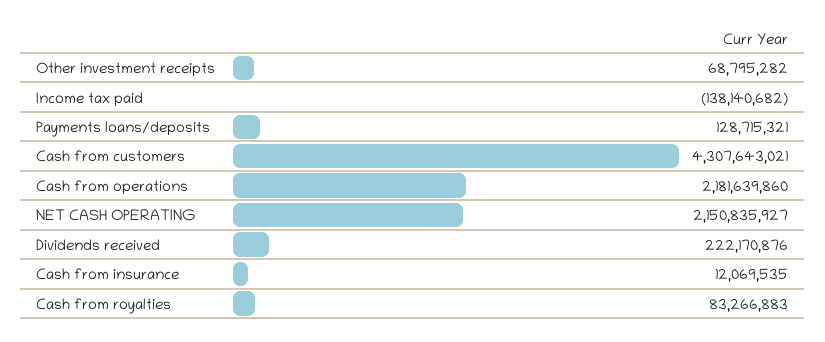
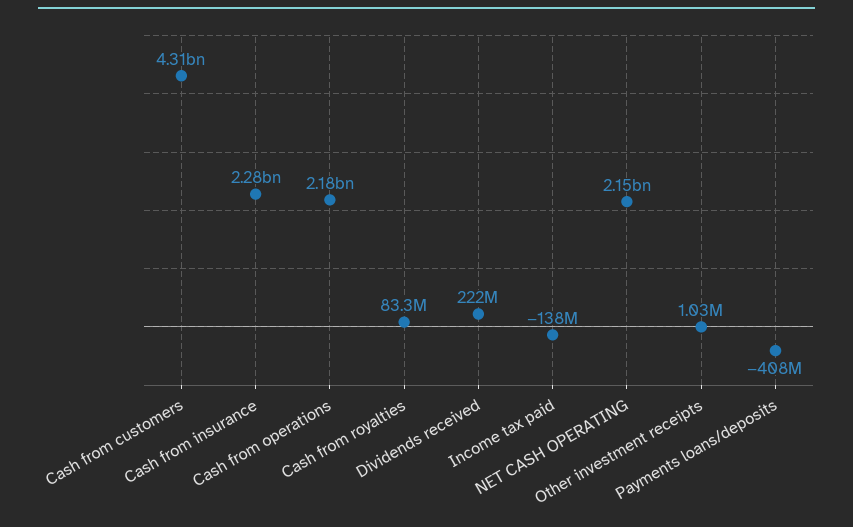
  {
-   "Other investment receipts": 68795282,
+   "Other investment receipts": 1030000,
    "Income tax paid": -138140682,
-   "Payments loans/deposits": 128715321,
+   "Payments loans/deposits": -408000000,
    "Cash from customers": 4307643021,
    "Cash from operations": 2181639860,
    "NET CASH OPERATING": 2150835927,
    "Dividends received": 222170876,
-   "Cash from insurance": 12069535,
+   "Cash from insurance": 2280000000,
    "Cash from royalties": 83266883
  }

